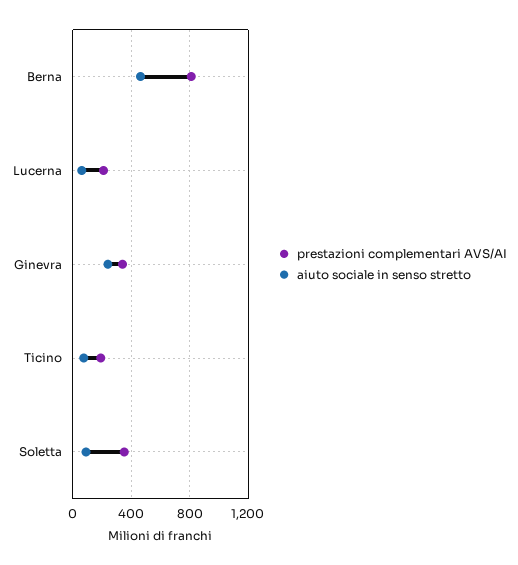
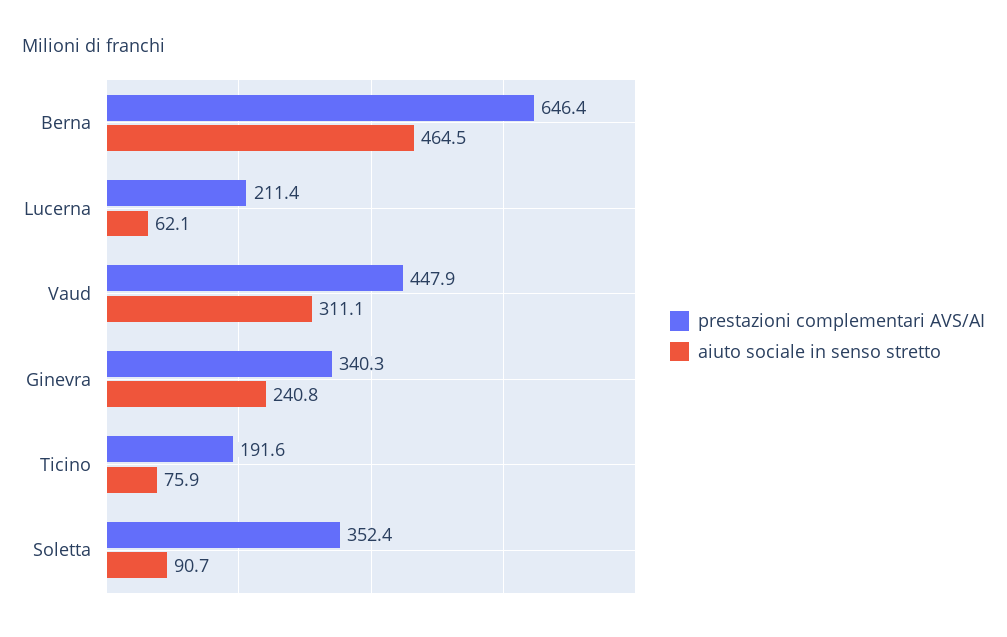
  {
    "prestazioni complementari AVS/AI": {
-     "Berna": 800,
+     "Berna": 646.4,
      "Lucerna": 211.4,
      "Ginevra": 340.3,
      "Ticino": 191.6,
-     "Soletta": 352.4
+     "Soletta": 352.4,
+     "Vaud": 447.9
    },
    "aiuto sociale in senso stretto": {
      "Berna": 464.5,
      "Lucerna": 62.1,
      "Ginevra": 240.8,
      "Ticino": 75.9,
-     "Soletta": 90.7
+     "Soletta": 90.7,
+     "Vaud": 311.1
    }
  }

